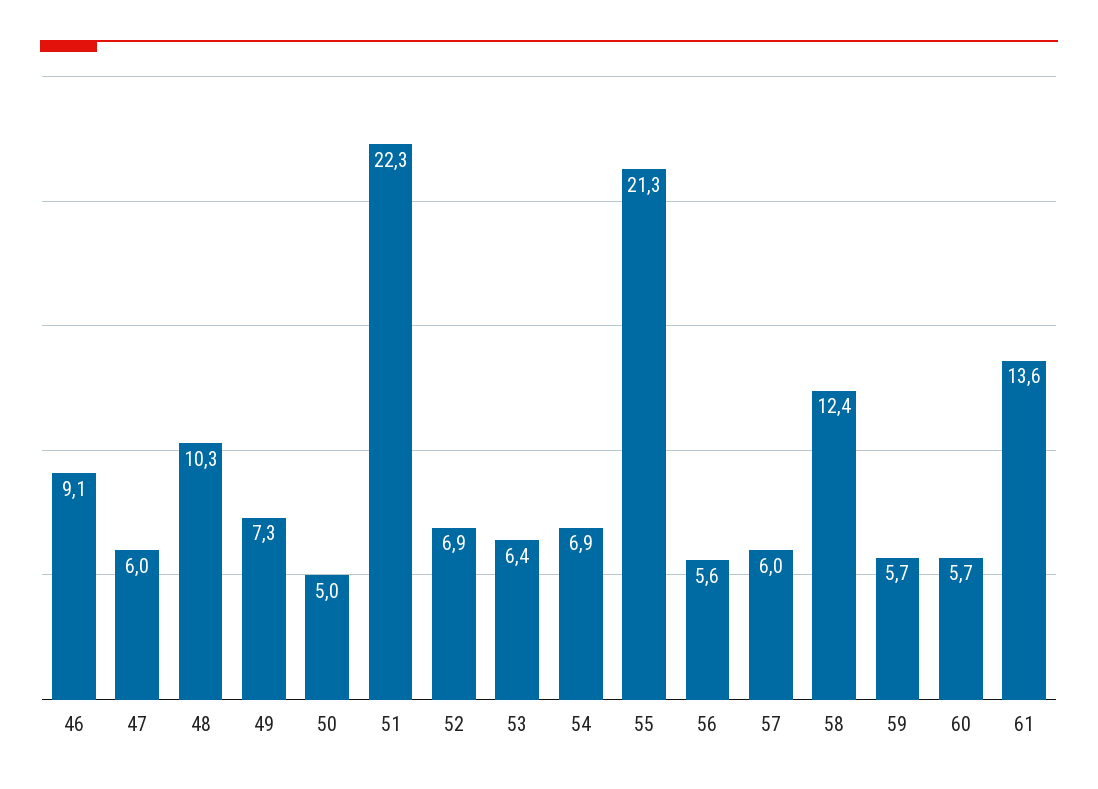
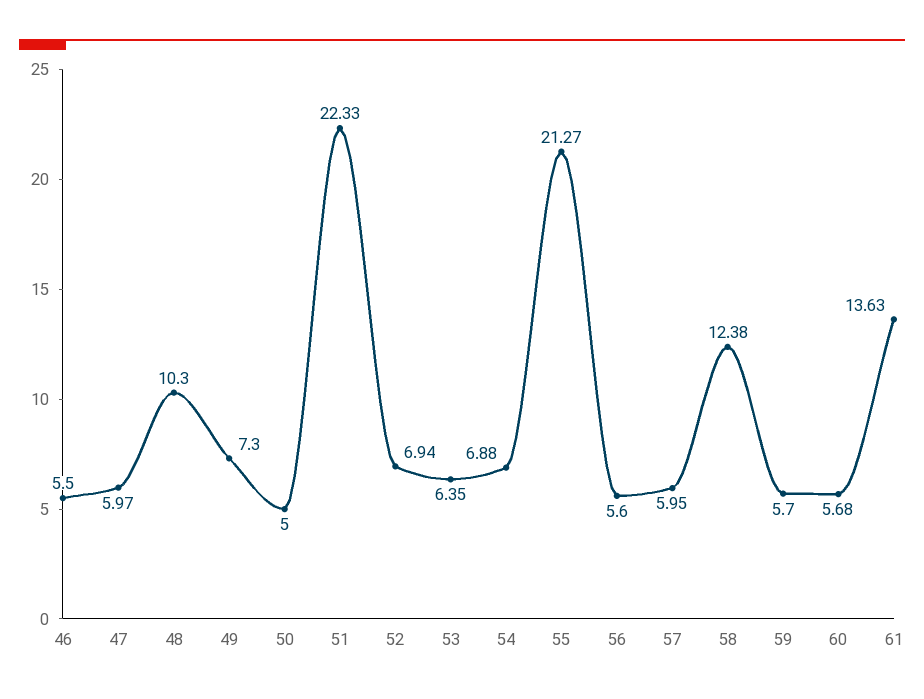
  {
-   "46": 9.1,
+   "46": 5.5,
    "47": 5.97,
    "48": 10.3,
    "49": 7.3,
    "50": 5,
    "51": 22.33,
    "52": 6.94,
    "53": 6.35,
    "54": 6.88,
    "55": 21.27,
    "56": 5.6,
    "57": 5.95,
    "58": 12.38,
    "59": 5.7,
    "60": 5.68,
    "61": 13.63
  }

